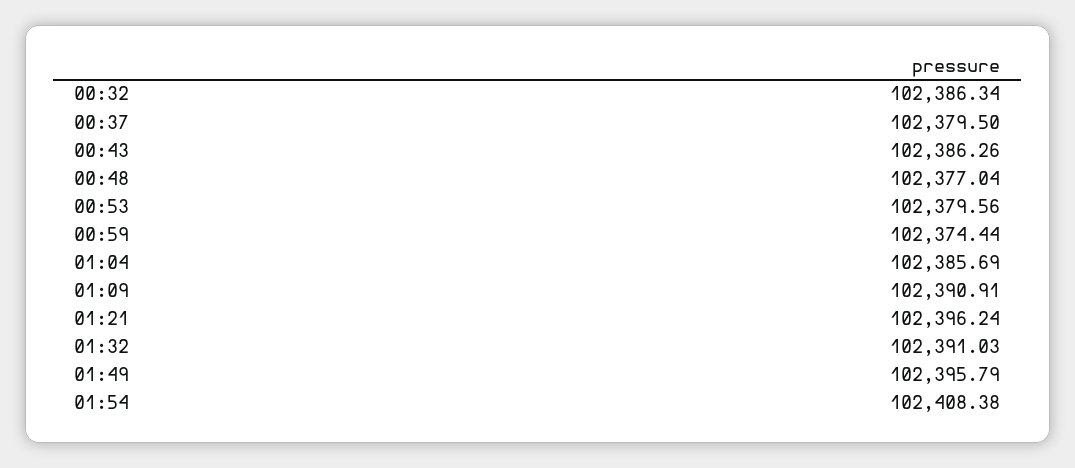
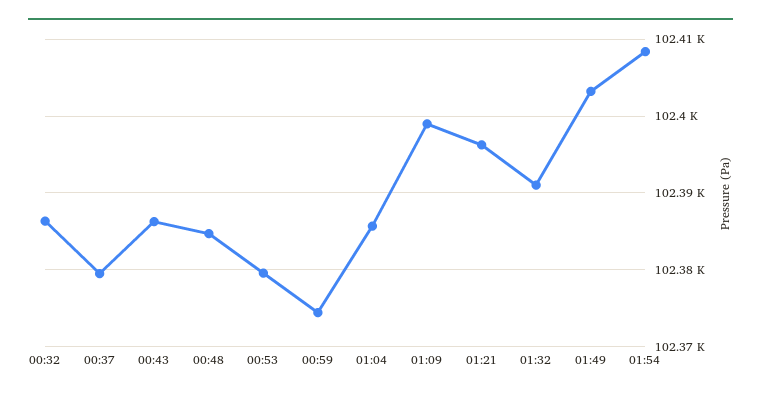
  {
    "00:32": 102386.34,
    "00:37": 102379.5,
    "00:43": 102386.26,
-   "00:48": 102377.04,
+   "00:48": 102385,
    "00:53": 102379.56,
    "00:59": 102374.44,
    "01:04": 102385.69,
-   "01:09": 102390.91,
+   "01:09": 102399,
    "01:21": 102396.24,
    "01:32": 102391.03,
-   "01:49": 102395.79,
+   "01:49": 102403,
    "01:54": 102408.38
  }

